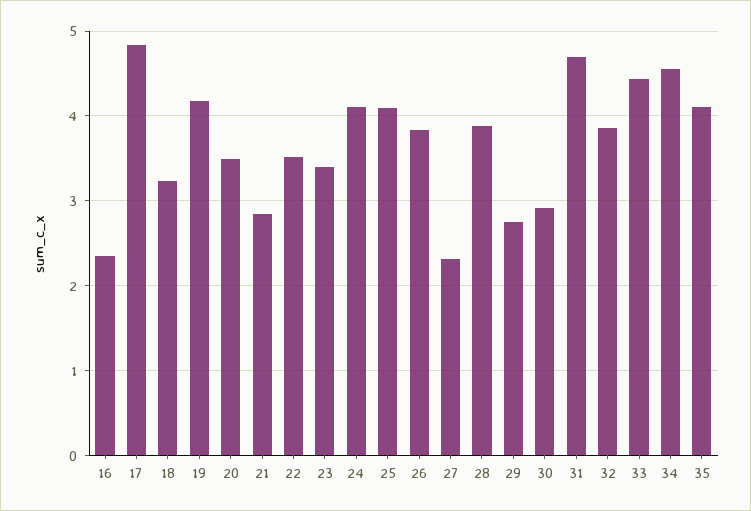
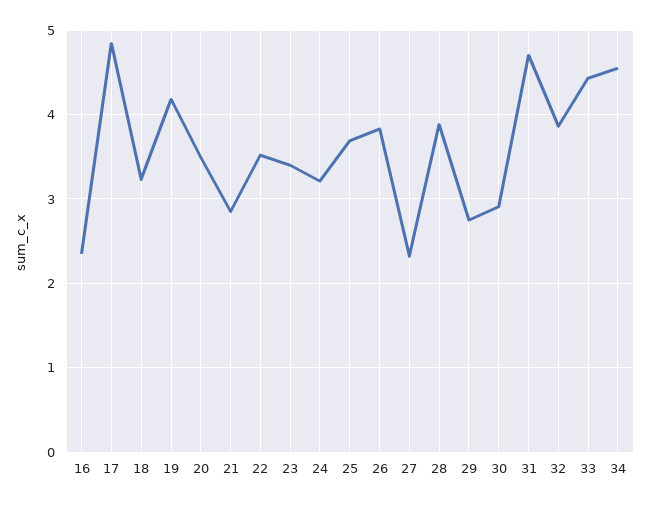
  {
    "16": 2.4,
    "17": 4.8,
    "18": 3.2,
    "19": 4.2,
    "20": 3.5,
    "21": 2.9,
    "22": 3.5,
    "23": 3.4,
-   "24": 4.1,
+   "24": 3.2,
-   "25": 4.1,
+   "25": 3.7,
    "26": 3.8,
    "27": 2.3,
    "28": 3.9,
    "29": 2.8,
    "30": 2.9,
    "31": 4.7,
    "32": 3.9,
    "33": 4.4,
-   "34": 4.6,
+   "34": 4.6
-   "35": 4.1
  }

